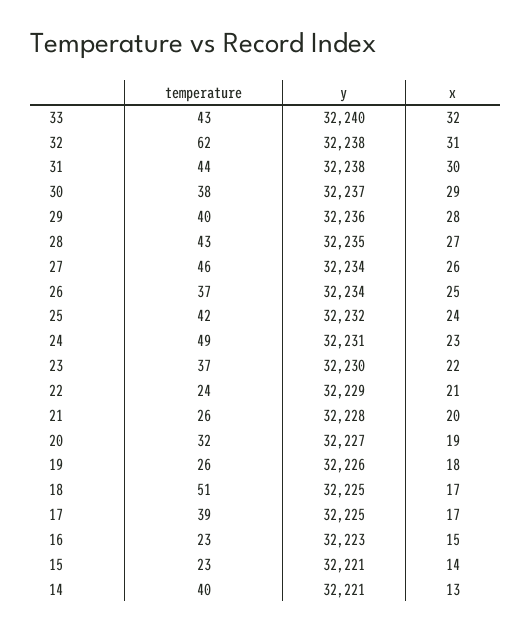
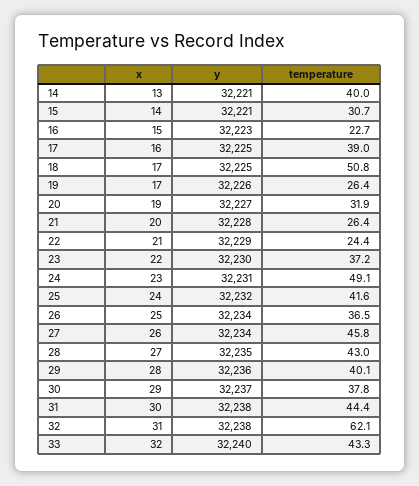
  {
    "temperature": {
      "33": 43.3,
      "32": 62.1,
      "31": 44.4,
      "30": 37.8,
      "29": 40.1,
      "28": 43,
      "27": 45.8,
      "26": 36.5,
      "25": 41.6,
      "24": 49.1,
      "23": 37.2,
      "22": 24.4,
      "21": 26.4,
      "20": 31.9,
      "19": 26.4,
      "18": 50.8,
      "17": 39,
      "16": 22.7,
-     "15": 23,
+     "15": 30.7,
      "14": 40
    },
    "y": {
      "33": 32240,
      "32": 32238,
      "31": 32238,
      "30": 32237,
      "29": 32236,
      "28": 32235,
      "27": 32234,
      "26": 32234,
      "25": 32232,
      "24": 32231,
      "23": 32230,
      "22": 32229,
      "21": 32228,
      "20": 32227,
      "19": 32226,
      "18": 32225,
      "17": 32225,
      "16": 32223,
      "15": 32221,
      "14": 32221
    },
    "x": {
      "33": 32,
      "32": 31,
      "31": 30,
      "30": 29,
      "29": 28,
      "28": 27,
      "27": 26,
      "26": 25,
      "25": 24,
      "24": 23,
      "23": 22,
      "22": 21,
      "21": 20,
      "20": 19,
-     "19": 18,
+     "19": 17,
      "18": 17,
-     "17": 17,
+     "17": 16,
      "16": 15,
      "15": 14,
      "14": 13
    }
  }

